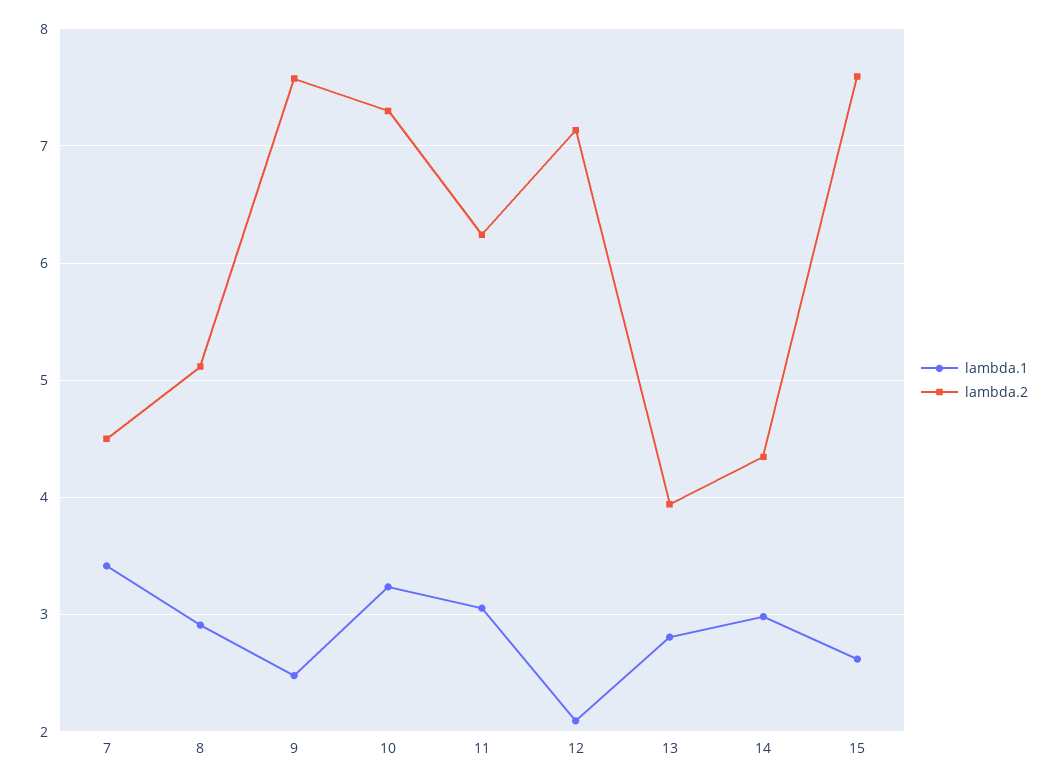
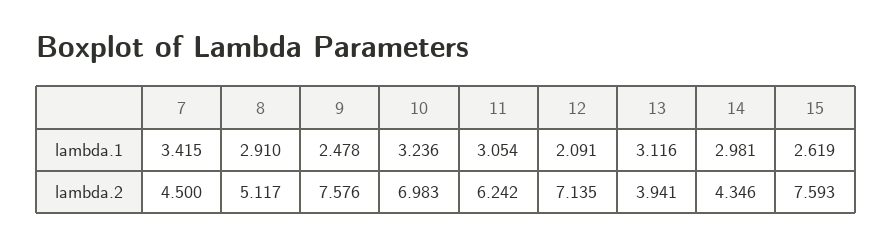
  {
    "lambda.1": {
      "7": 3.415,
      "8": 2.91,
      "9": 2.478,
      "10": 3.236,
      "11": 3.054,
      "12": 2.091,
-     "13": 2.8,
+     "13": 3.116,
      "14": 2.981,
      "15": 2.619
    },
    "lambda.2": {
      "7": 4.5,
      "8": 5.117,
      "9": 7.576,
-     "10": 7.3,
+     "10": 6.983,
      "11": 6.242,
      "12": 7.135,
      "13": 3.941,
      "14": 4.346,
      "15": 7.593
    }
  }

